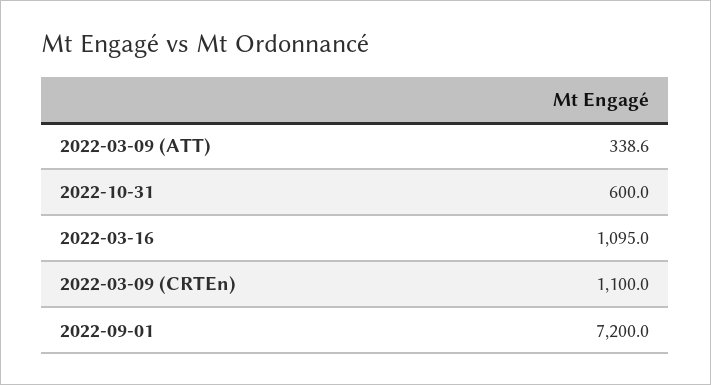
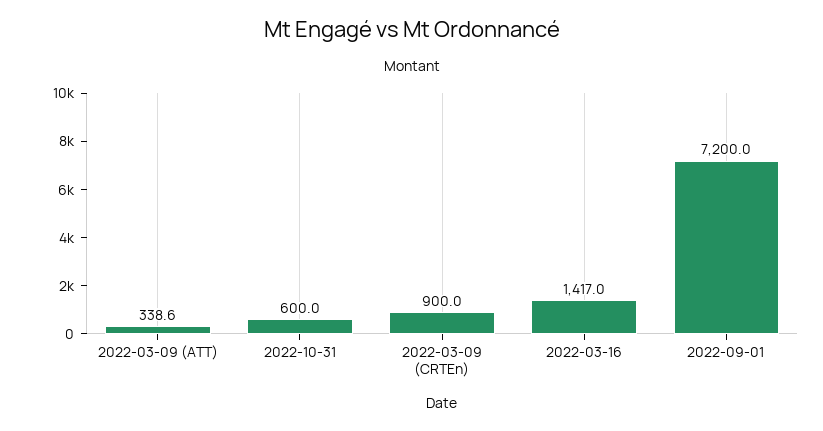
  {
    "2022-03-09 (ATT)": 338.6,
    "2022-10-31": 600,
-   "2022-03-16": 1095,
+   "2022-03-16": 1417,
-   "2022-03-09 (CRTEn)": 1100,
+   "2022-03-09 (CRTEn)": 900,
    "2022-09-01": 7200
  }

